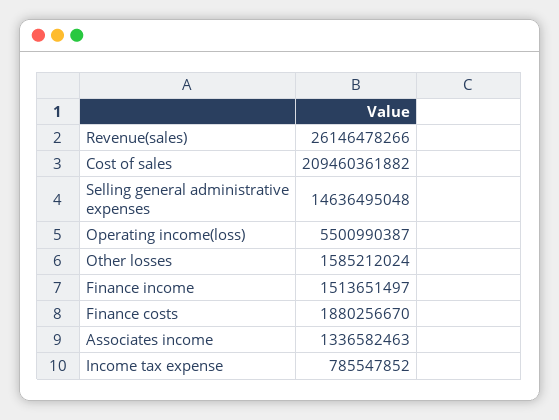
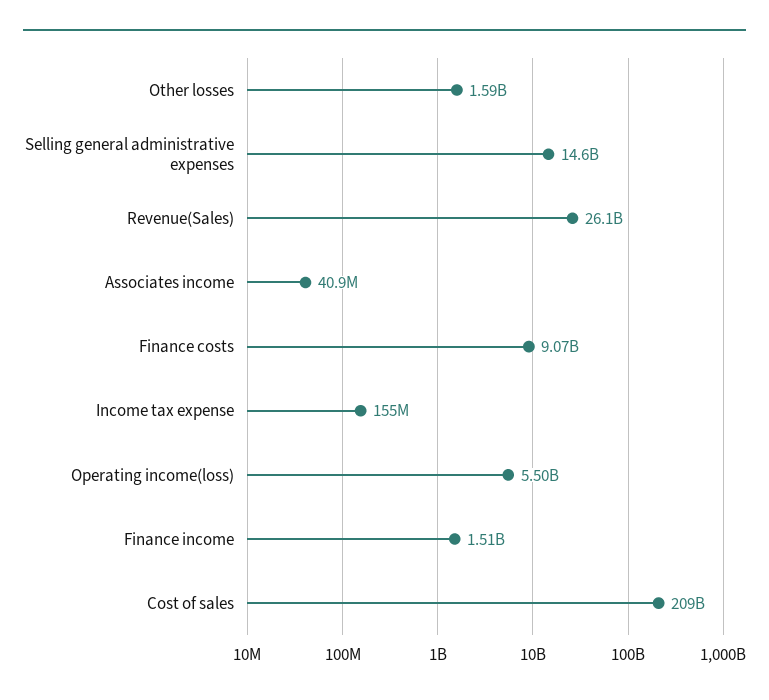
  {
    "Revenue(sales)": 26146478266,
    "Cost of sales": 209460361882,
    "Selling general administrative expenses": 14636495048,
    "Operating income(loss)": 5500990387,
    "Other losses": 1585212024,
    "Finance income": 1513651497,
-   "Finance costs": 1880256670,
+   "Finance costs": 9070000000,
-   "Associates income": 1336582463,
+   "Associates income": 40900000,
-   "Income tax expense": 785547852
+   "Income tax expense": 155000000
  }

